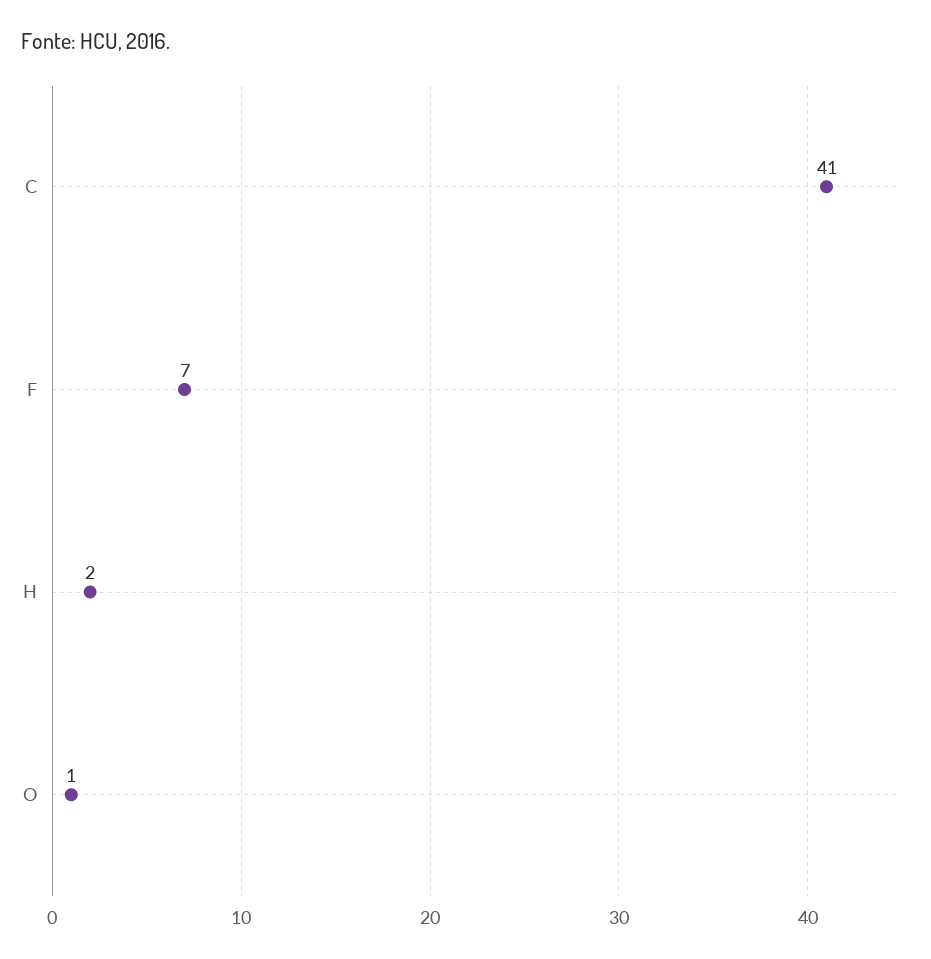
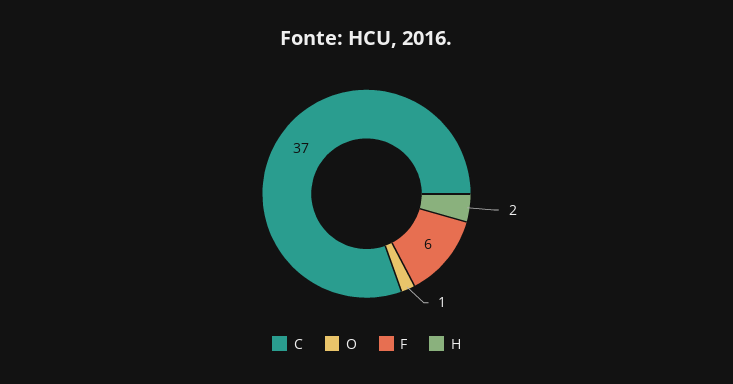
  {
-   "C": 41,
+   "C": 37,
-   "F": 7,
+   "F": 6,
    "H": 2,
    "O": 1
  }

